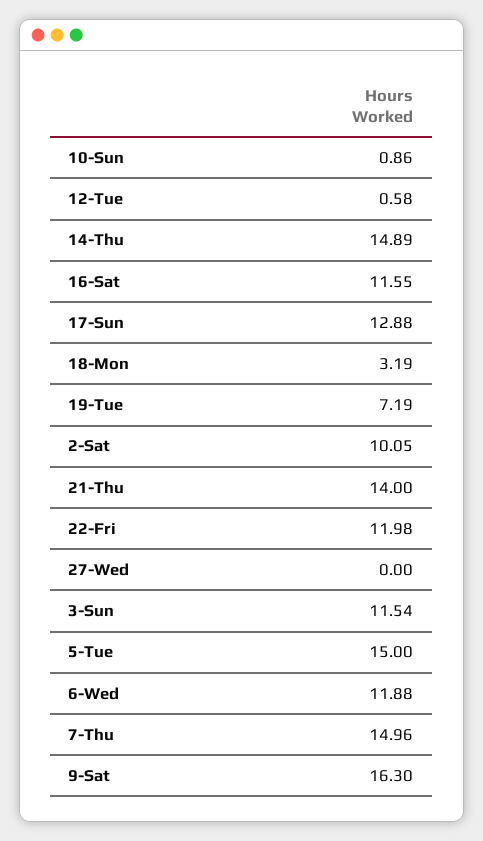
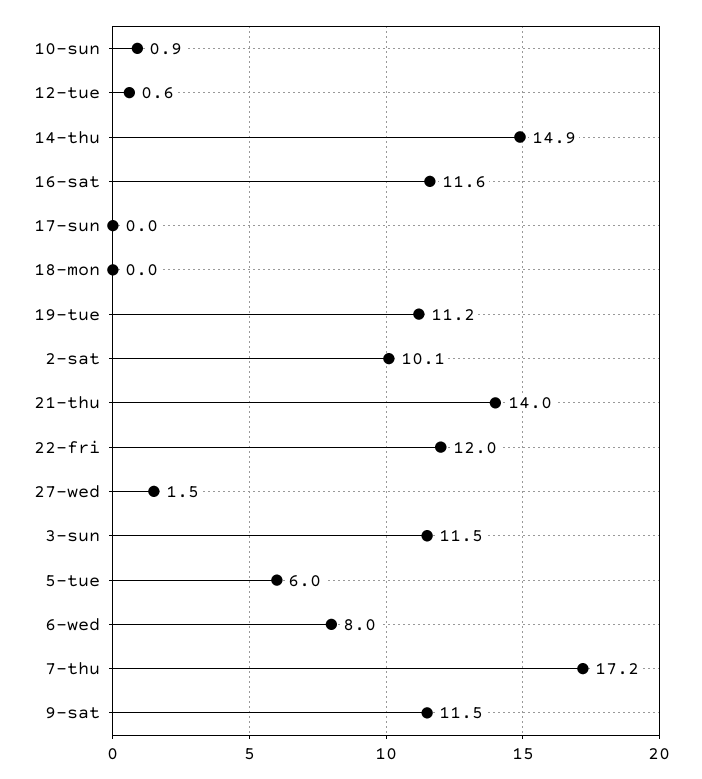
  {
    "10-Sun": 0.86,
    "12-Tue": 0.58,
    "14-Thu": 14.89,
    "16-Sat": 11.55,
-   "17-Sun": 12.88,
+   "17-Sun": 0,
-   "18-Mon": 3.19,
+   "18-Mon": 0,
-   "19-Tue": 7.19,
+   "19-Tue": 11.2,
    "2-Sat": 10.05,
    "21-Thu": 14,
    "22-Fri": 11.98,
-   "27-Wed": 0,
+   "27-Wed": 1.5,
    "3-Sun": 11.54,
-   "5-Tue": 15,
+   "5-Tue": 6,
-   "6-Wed": 11.88,
+   "6-Wed": 8,
-   "7-Thu": 14.96,
+   "7-Thu": 17.2,
-   "9-Sat": 16.3
+   "9-Sat": 11.5
  }

